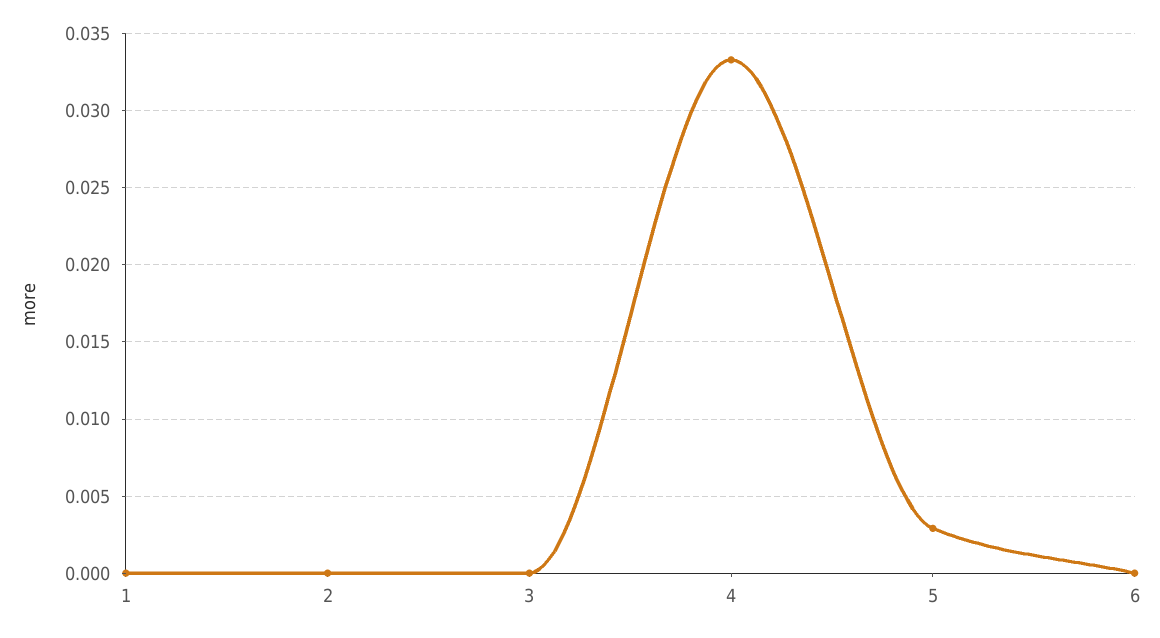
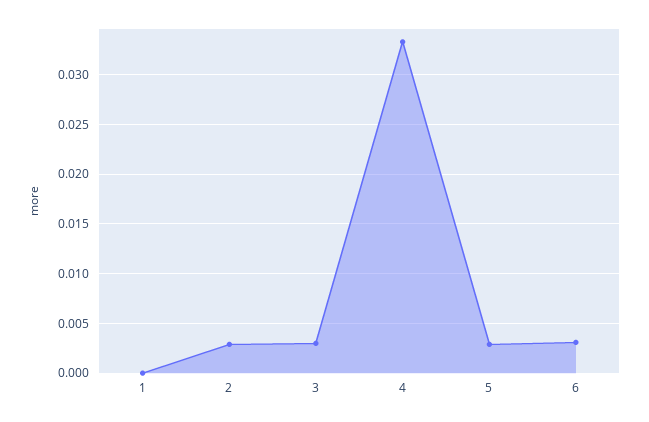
  {
    "1": 0,
-   "2": 0,
+   "2": 0.003,
-   "3": 0,
+   "3": 0.003,
    "4": 0.0335,
    "5": 0.003,
-   "6": 0
+   "6": 0.003
  }

